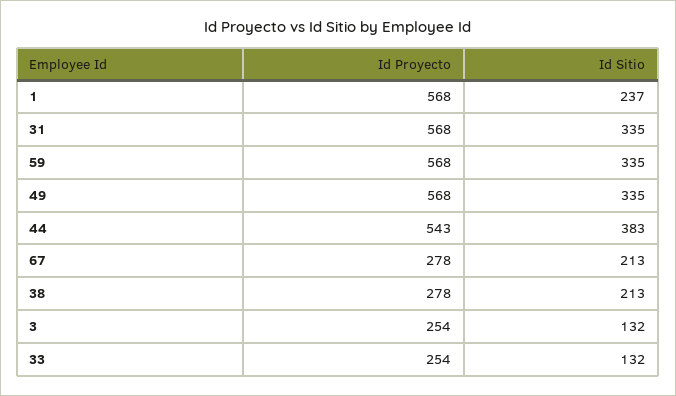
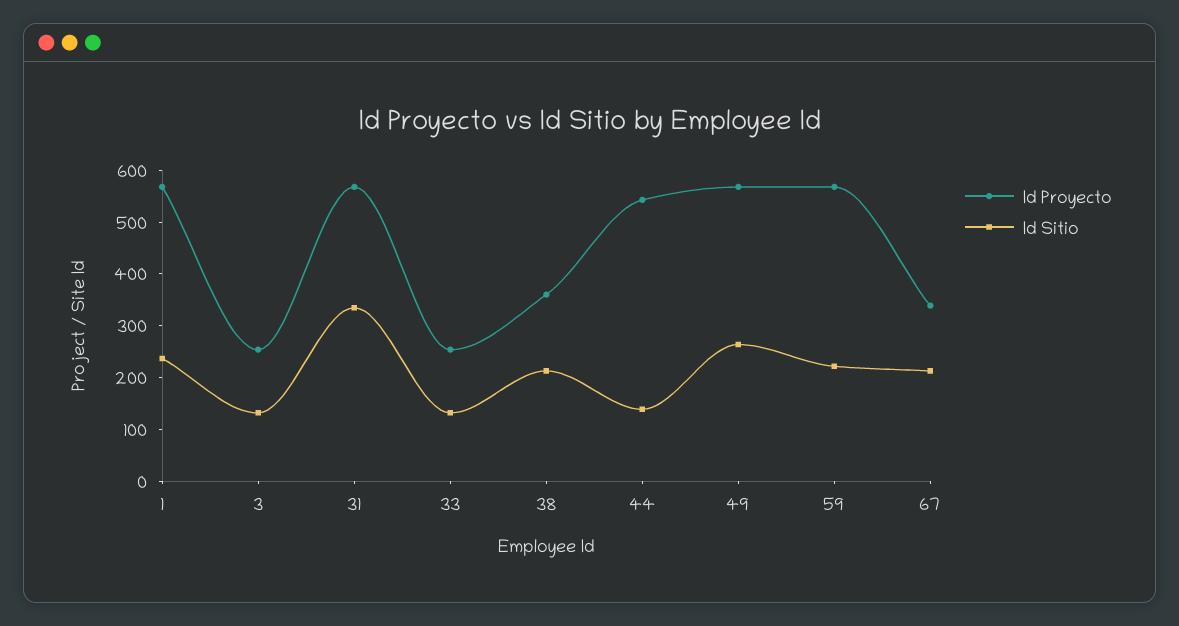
  {
    "Id Proyecto": {
      "1": 568,
      "31": 568,
      "59": 568,
      "49": 568,
      "44": 543,
-     "67": 278,
+     "67": 340,
-     "38": 278,
+     "38": 360,
      "3": 254,
      "33": 254
    },
    "Id Sitio": {
      "1": 237,
      "31": 335,
-     "59": 335,
+     "59": 220,
-     "49": 335,
+     "49": 260,
-     "44": 383,
+     "44": 140,
      "67": 213,
      "38": 213,
      "3": 132,
      "33": 132
    }
  }

